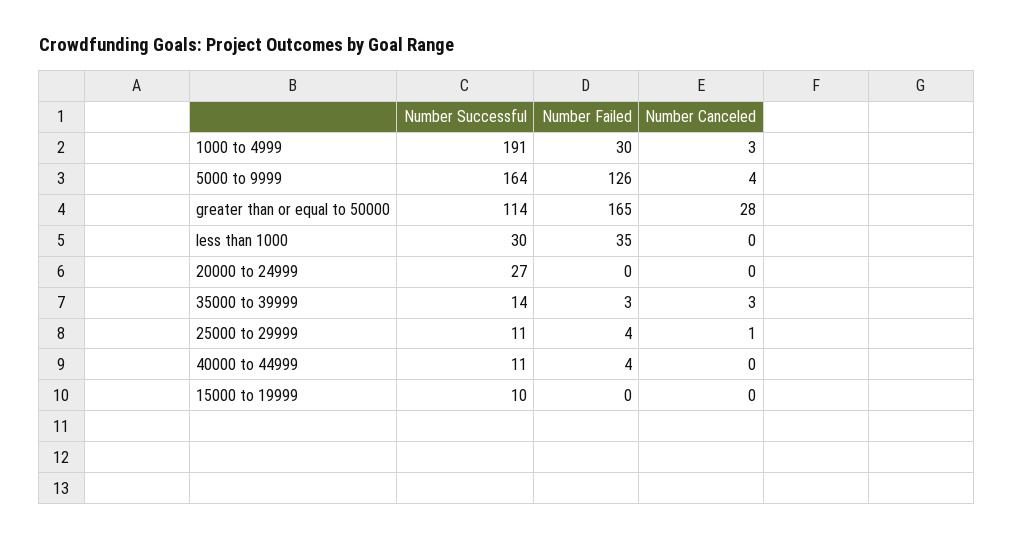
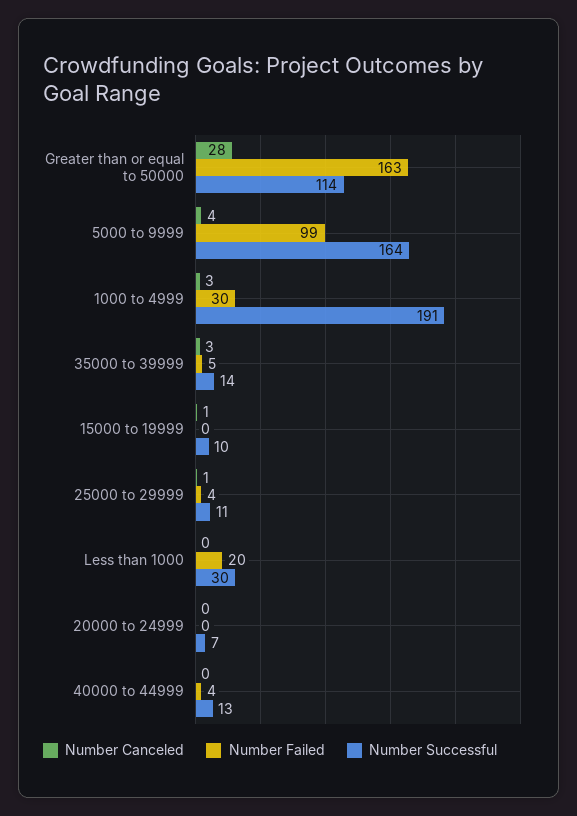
  {
    "Number Successful": {
      "1000 to 4999": 191,
      "5000 to 9999": 164,
      "greater than or equal to 50000": 114,
      "less than 1000": 30,
-     "20000 to 24999": 27,
+     "20000 to 24999": 7,
      "35000 to 39999": 14,
      "25000 to 29999": 11,
-     "40000 to 44999": 11,
+     "40000 to 44999": 13,
      "15000 to 19999": 10
    },
    "Number Failed": {
      "1000 to 4999": 30,
-     "5000 to 9999": 126,
+     "5000 to 9999": 99,
-     "greater than or equal to 50000": 165,
+     "greater than or equal to 50000": 163,
-     "less than 1000": 35,
+     "less than 1000": 20,
      "20000 to 24999": 0,
-     "35000 to 39999": 3,
+     "35000 to 39999": 5,
      "25000 to 29999": 4,
      "40000 to 44999": 4,
      "15000 to 19999": 0
    },
    "Number Canceled": {
      "1000 to 4999": 3,
      "5000 to 9999": 4,
      "greater than or equal to 50000": 28,
      "less than 1000": 0,
      "20000 to 24999": 0,
      "35000 to 39999": 3,
      "25000 to 29999": 1,
      "40000 to 44999": 0,
-     "15000 to 19999": 0
+     "15000 to 19999": 1
    }
  }

